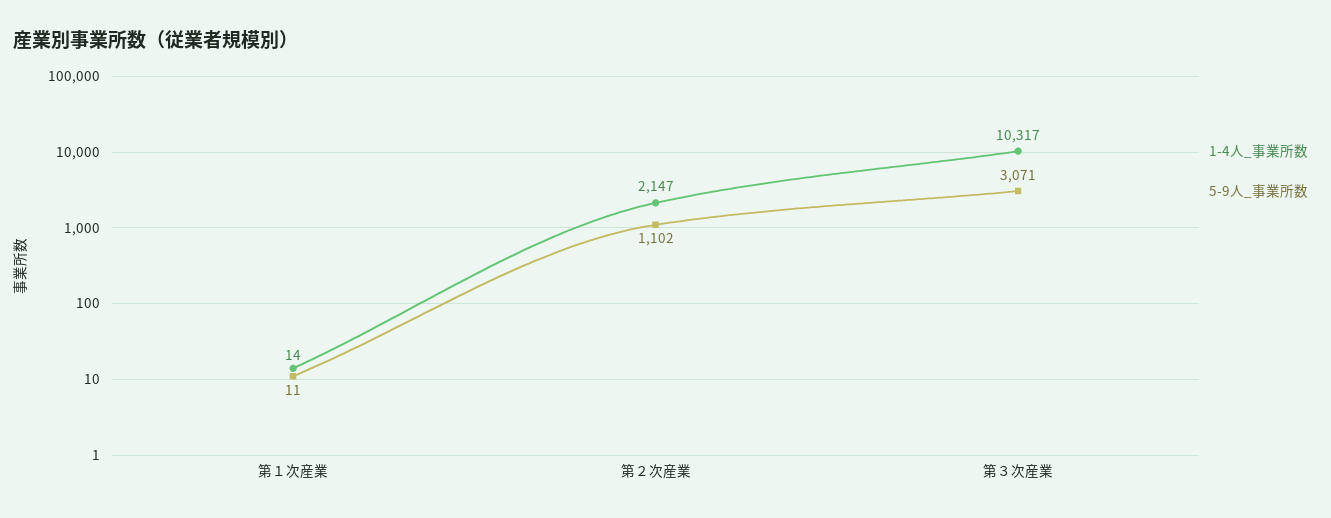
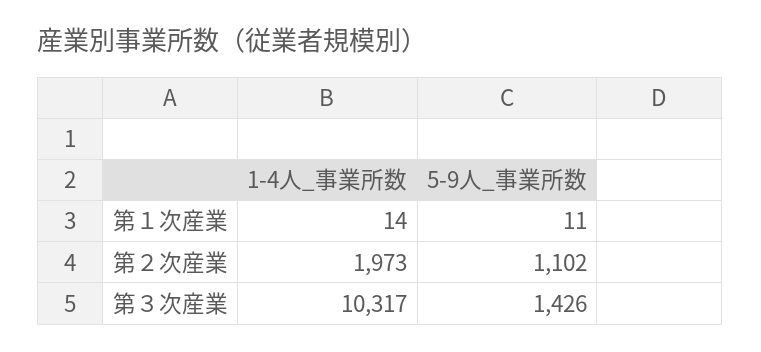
  {
    "1-4人_事業所数": {
      "第１次産業": 14,
-     "第２次産業": 2147,
+     "第２次産業": 1973,
      "第３次産業": 10317
    },
    "5-9人_事業所数": {
      "第１次産業": 11,
      "第２次産業": 1102,
-     "第３次産業": 3071
+     "第３次産業": 1426
    }
  }

